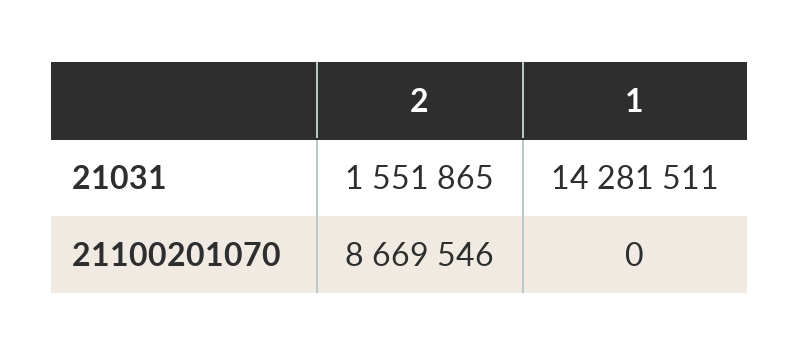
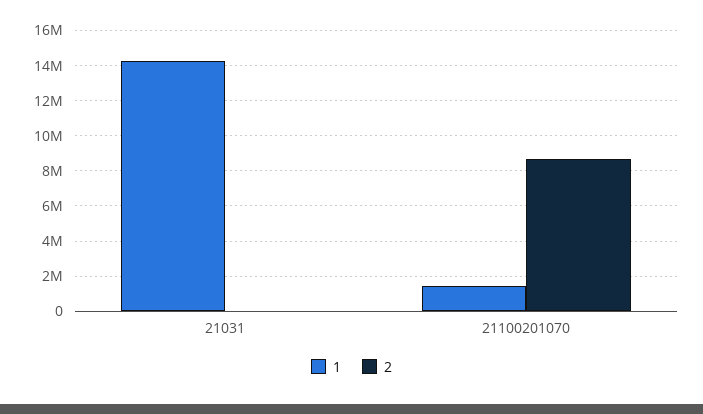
  {
    "2": {
-     "21031": 1551865,
+     "21031": 0,
      "21100201070": 8669546
    },
    "1": {
      "21031": 14281511,
-     "21100201070": 0
+     "21100201070": 1500000
    }
  }

